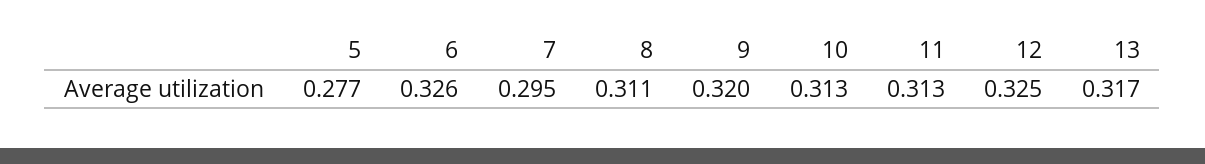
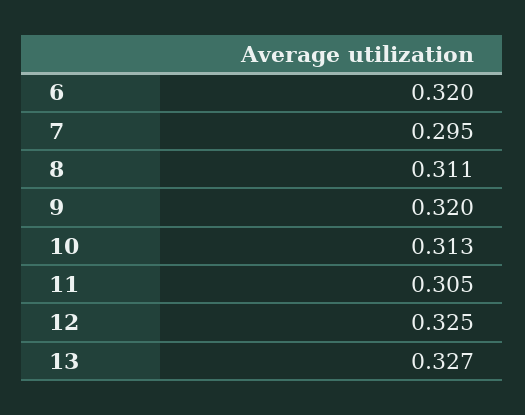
  {
-   "5": 0.277,
-   "6": 0.326,
+   "6": 0.32,
    "7": 0.295,
    "8": 0.311,
    "9": 0.32,
    "10": 0.313,
-   "11": 0.313,
+   "11": 0.305,
    "12": 0.325,
-   "13": 0.317
+   "13": 0.327
  }

